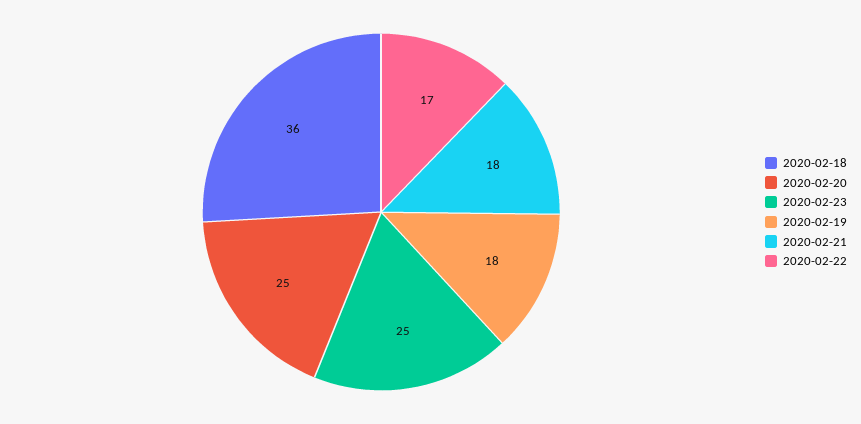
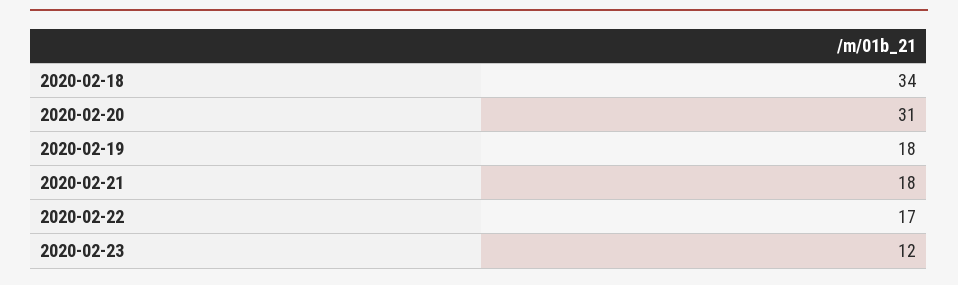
  {
-   "2020-02-18": 36,
+   "2020-02-18": 34,
-   "2020-02-20": 25,
+   "2020-02-20": 31,
-   "2020-02-23": 25,
+   "2020-02-23": 12,
    "2020-02-19": 18,
    "2020-02-21": 18,
    "2020-02-22": 17
  }

